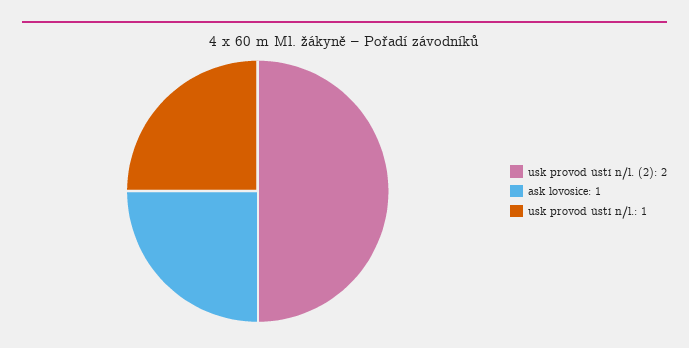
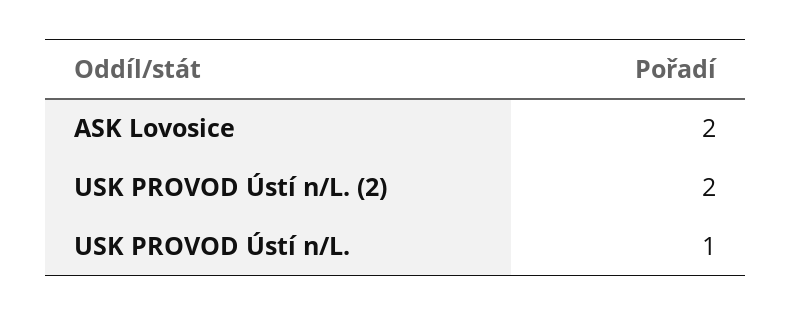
  {
    "usk provod ústí n/l. (2)": 2,
-   "ask lovosice": 1,
+   "ask lovosice": 2,
    "usk provod ústí n/l.": 1
  }

